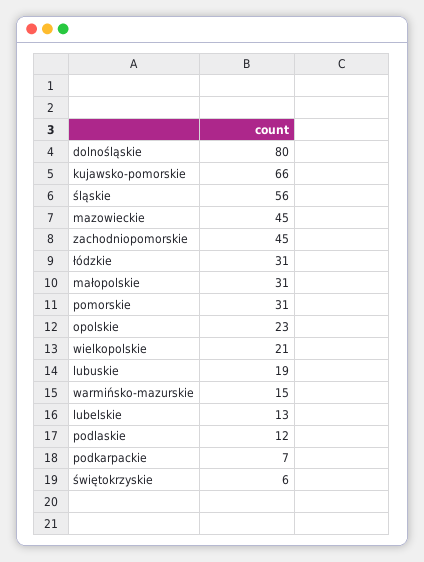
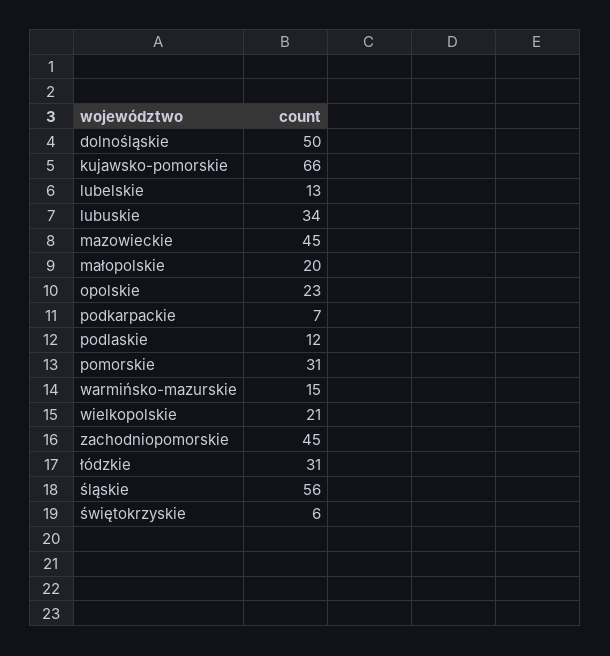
  {
-   "dolnośląskie": 80,
+   "dolnośląskie": 50,
    "kujawsko-pomorskie": 66,
    "śląskie": 56,
    "mazowieckie": 45,
    "zachodniopomorskie": 45,
    "łódzkie": 31,
-   "małopolskie": 31,
+   "małopolskie": 20,
    "pomorskie": 31,
    "opolskie": 23,
    "wielkopolskie": 21,
-   "lubuskie": 19,
+   "lubuskie": 34,
    "warmińsko-mazurskie": 15,
    "lubelskie": 13,
    "podlaskie": 12,
    "podkarpackie": 7,
    "świętokrzyskie": 6
  }

